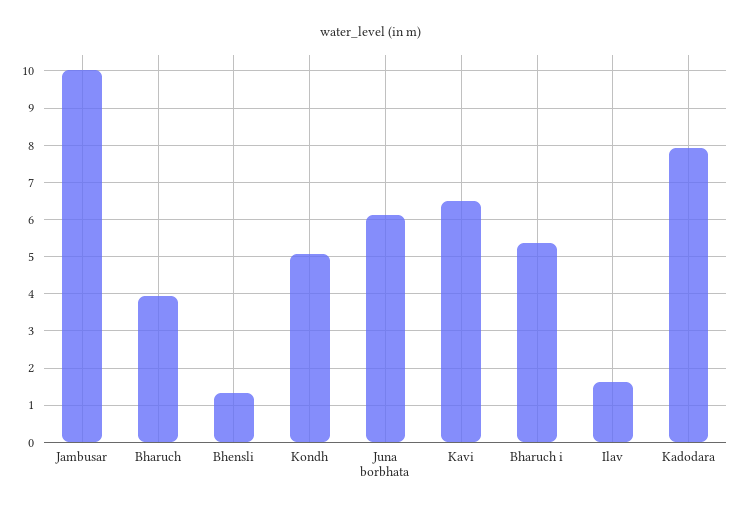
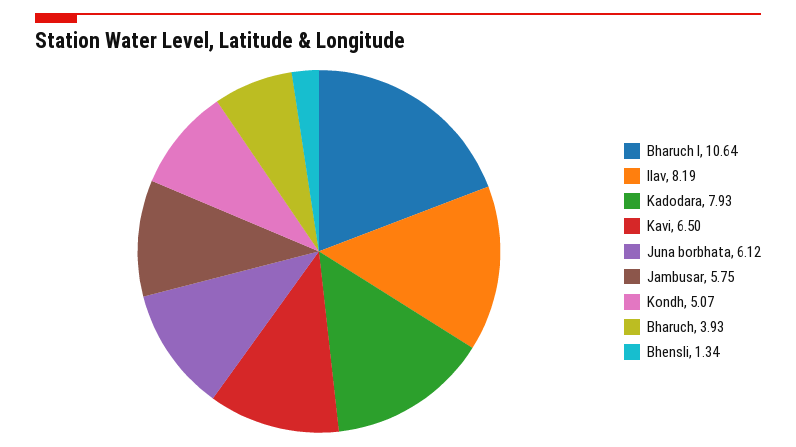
  {
-   "Jambusar": 10,
+   "Jambusar": 5.75,
    "Bharuch": 3.93,
    "Bhensli": 1.34,
    "Kondh": 5.07,
    "Juna borbhata": 6.12,
    "Kavi": 6.5,
-   "Bharuch i": 5.4,
+   "Bharuch i": 10.64,
-   "Ilav": 1.6,
+   "Ilav": 8.19,
    "Kadodara": 7.93
  }

